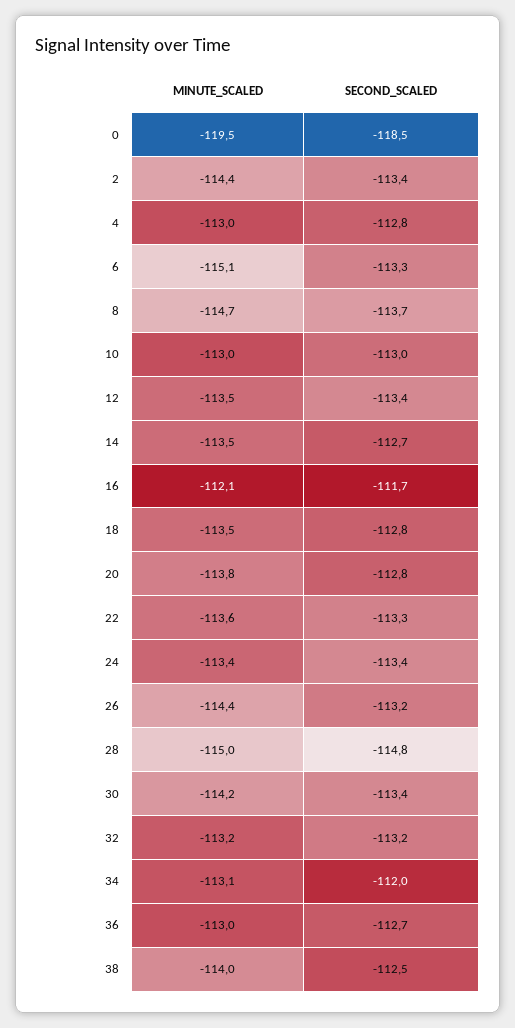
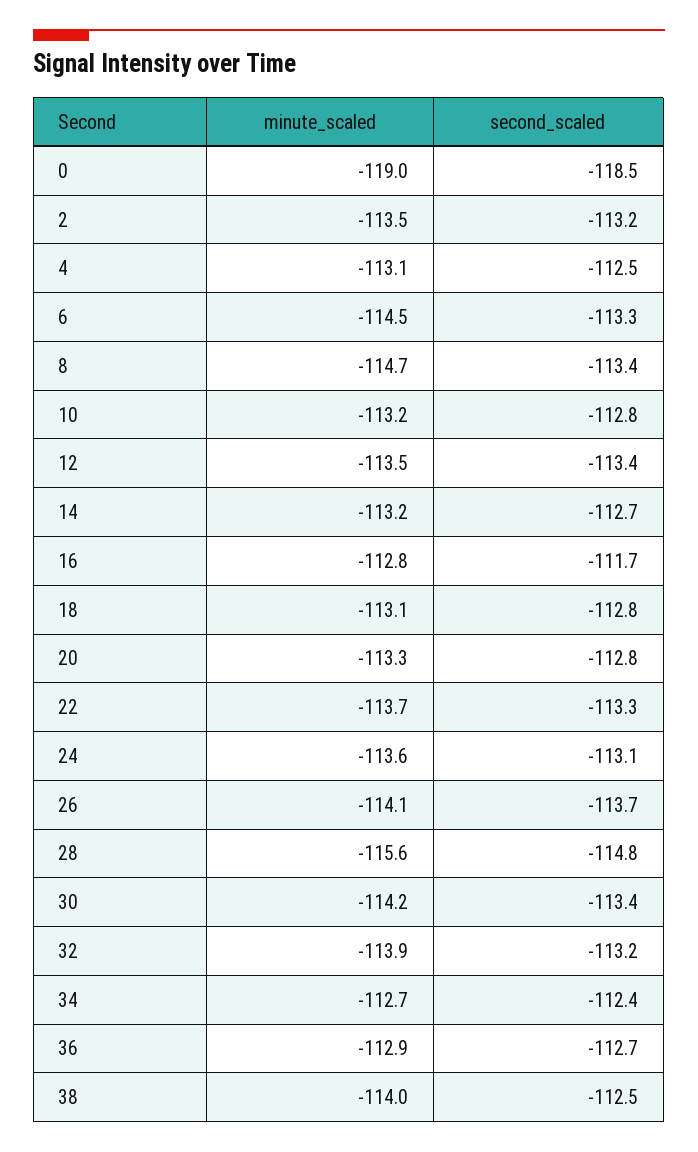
  {
    "MINUTE_SCALED": {
-     "0": -119.5,
+     "0": -119,
-     "2": -114.4,
+     "2": -113.5,
-     "4": -113,
+     "4": -113.1,
-     "6": -115.1,
+     "6": -114.5,
      "8": -114.7,
-     "10": -113,
+     "10": -113.2,
      "12": -113.5,
-     "14": -113.5,
+     "14": -113.2,
-     "16": -112.1,
+     "16": -112.8,
-     "18": -113.5,
+     "18": -113.1,
-     "20": -113.8,
+     "20": -113.3,
-     "22": -113.6,
+     "22": -113.7,
-     "24": -113.4,
+     "24": -113.6,
-     "26": -114.4,
+     "26": -114.1,
-     "28": -115,
+     "28": -115.6,
      "30": -114.2,
-     "32": -113.2,
+     "32": -113.9,
-     "34": -113.1,
+     "34": -112.7,
-     "36": -113,
+     "36": -112.9,
      "38": -114
    },
    "SECOND_SCALED": {
      "0": -118.5,
-     "2": -113.4,
+     "2": -113.2,
-     "4": -112.8,
+     "4": -112.5,
      "6": -113.3,
-     "8": -113.7,
+     "8": -113.4,
-     "10": -113,
+     "10": -112.8,
      "12": -113.4,
      "14": -112.7,
      "16": -111.7,
      "18": -112.8,
      "20": -112.8,
      "22": -113.3,
-     "24": -113.4,
+     "24": -113.1,
-     "26": -113.2,
+     "26": -113.7,
      "28": -114.8,
      "30": -113.4,
      "32": -113.2,
-     "34": -112,
+     "34": -112.4,
      "36": -112.7,
      "38": -112.5
    }
  }

